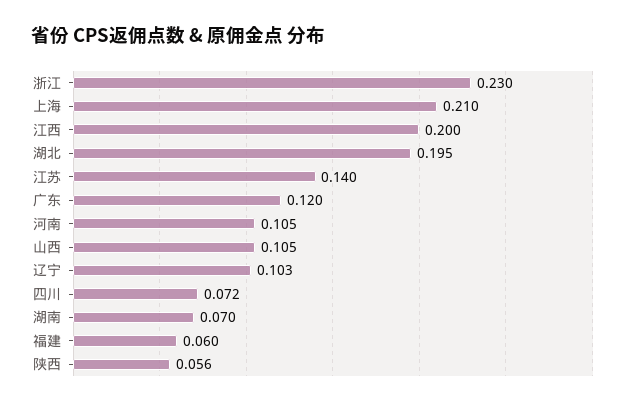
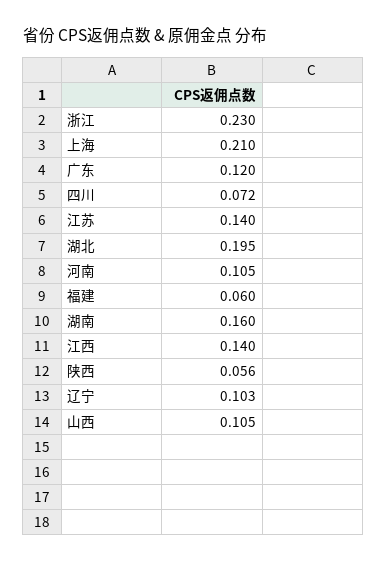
  {
    "浙江": 0.23,
    "上海": 0.21,
-   "江西": 0.2,
+   "江西": 0.14,
    "湖北": 0.195,
    "江苏": 0.14,
    "广东": 0.12,
    "河南": 0.105,
    "山西": 0.105,
    "辽宁": 0.103,
    "四川": 0.072,
-   "湖南": 0.07,
+   "湖南": 0.16,
    "福建": 0.06,
    "陕西": 0.056
  }

